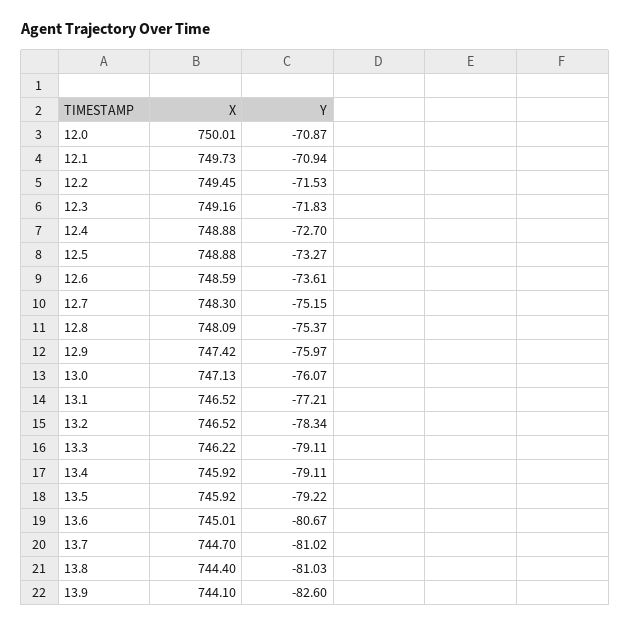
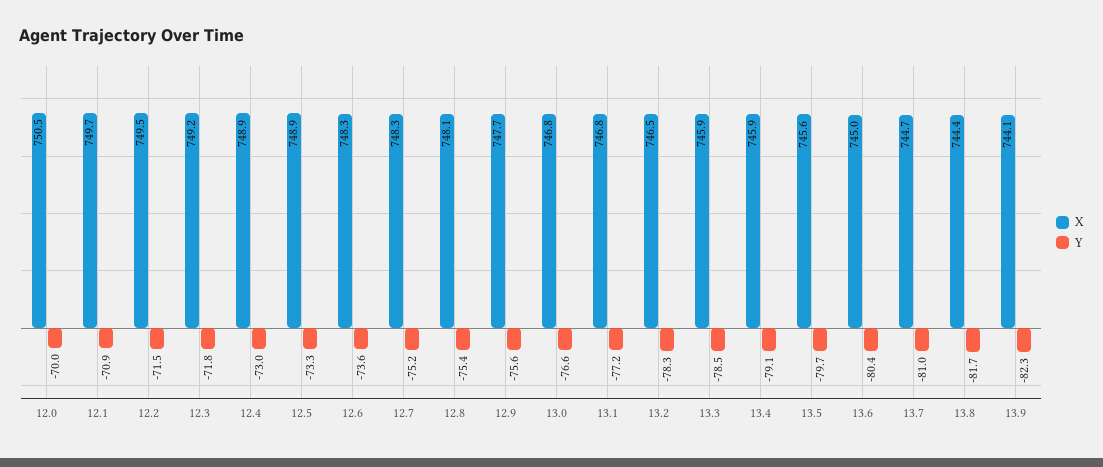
  {
    "X": {
-     "12.0": 750.01,
+     "12.0": 750.5,
      "12.1": 749.73,
      "12.2": 749.45,
      "12.3": 749.16,
      "12.4": 748.88,
      "12.5": 748.88,
-     "12.6": 748.59,
+     "12.6": 748.3,
      "12.7": 748.3,
      "12.8": 748.09,
-     "12.9": 747.42,
+     "12.9": 747.7,
-     "13.0": 747.13,
+     "13.0": 746.8,
-     "13.1": 746.52,
+     "13.1": 746.8,
      "13.2": 746.52,
-     "13.3": 746.22,
+     "13.3": 745.9,
      "13.4": 745.92,
-     "13.5": 745.92,
+     "13.5": 745.6,
      "13.6": 745.01,
      "13.7": 744.7,
      "13.8": 744.4,
      "13.9": 744.1
    },
    "Y": {
-     "12.0": -70.87,
+     "12.0": -70,
      "12.1": -70.94,
      "12.2": -71.53,
      "12.3": -71.83,
-     "12.4": -72.7,
+     "12.4": -73,
      "12.5": -73.27,
      "12.6": -73.61,
      "12.7": -75.15,
      "12.8": -75.37,
-     "12.9": -75.97,
+     "12.9": -75.6,
-     "13.0": -76.07,
+     "13.0": -76.6,
      "13.1": -77.21,
      "13.2": -78.34,
-     "13.3": -79.11,
+     "13.3": -78.5,
      "13.4": -79.11,
-     "13.5": -79.22,
+     "13.5": -79.7,
-     "13.6": -80.67,
+     "13.6": -80.4,
      "13.7": -81.02,
-     "13.8": -81.03,
+     "13.8": -81.7,
-     "13.9": -82.6
+     "13.9": -82.3
    }
  }

